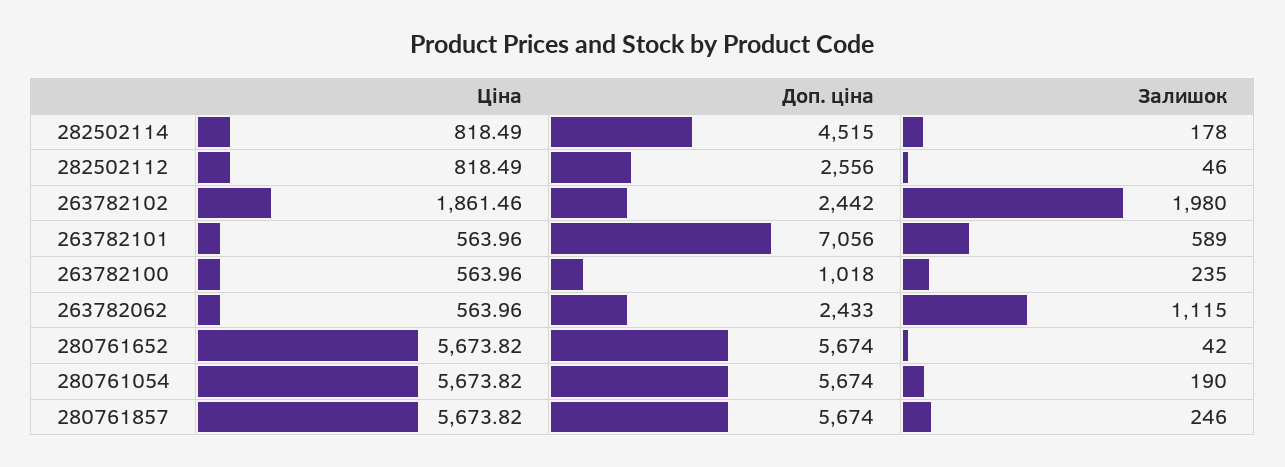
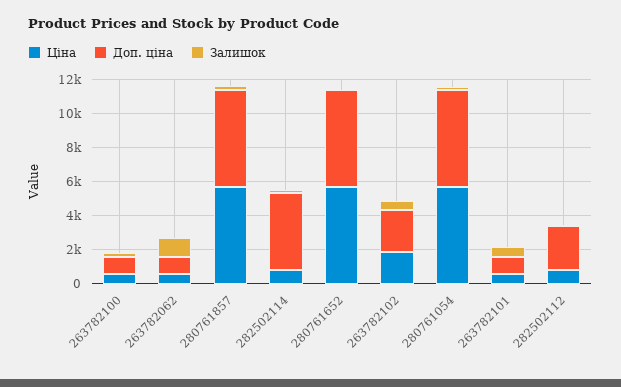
  {
    "Ціна": {
      "282502114": 818.49,
      "282502112": 818.49,
      "263782102": 1861.46,
      "263782101": 563.96,
      "263782100": 563.96,
      "263782062": 563.96,
      "280761652": 5673.82,
      "280761054": 5673.82,
      "280761857": 5673.82
    },
    "Доп. ціна": {
      "282502114": 4515,
      "282502112": 2556,
      "263782102": 2442,
-     "263782101": 7056,
+     "263782101": 1000,
      "263782100": 1018,
-     "263782062": 2433,
+     "263782062": 1000,
      "280761652": 5674,
      "280761054": 5674,
      "280761857": 5674
    },
    "Залишок": {
      "282502114": 178,
      "282502112": 46,
-     "263782102": 1980,
+     "263782102": 500,
      "263782101": 589,
      "263782100": 235,
      "263782062": 1115,
      "280761652": 42,
      "280761054": 190,
      "280761857": 246
    }
  }

